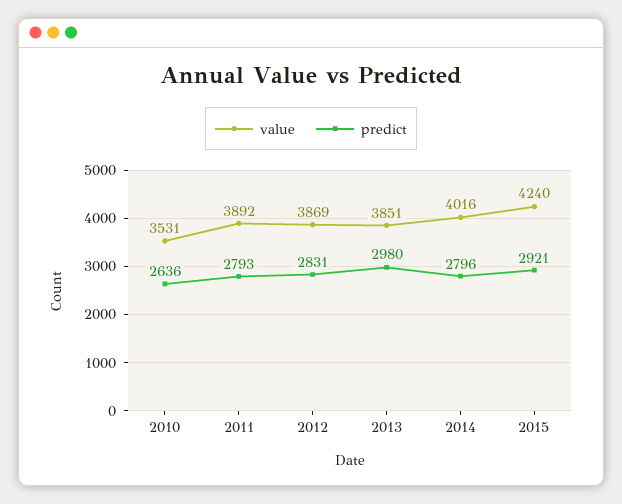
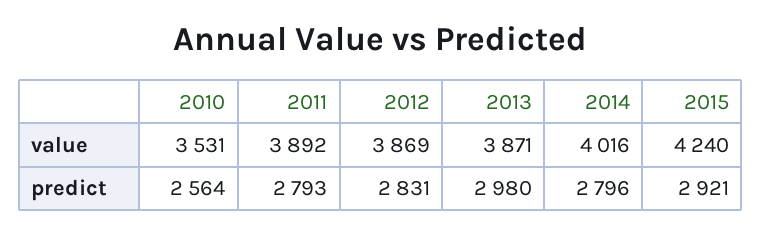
  {
    "value": {
      "2010": 3531,
      "2011": 3892,
      "2012": 3869,
-     "2013": 3851,
+     "2013": 3871,
      "2014": 4016,
      "2015": 4240
    },
    "predict": {
-     "2010": 2636,
+     "2010": 2564,
      "2011": 2793,
      "2012": 2831,
      "2013": 2980,
      "2014": 2796,
      "2015": 2921
    }
  }

